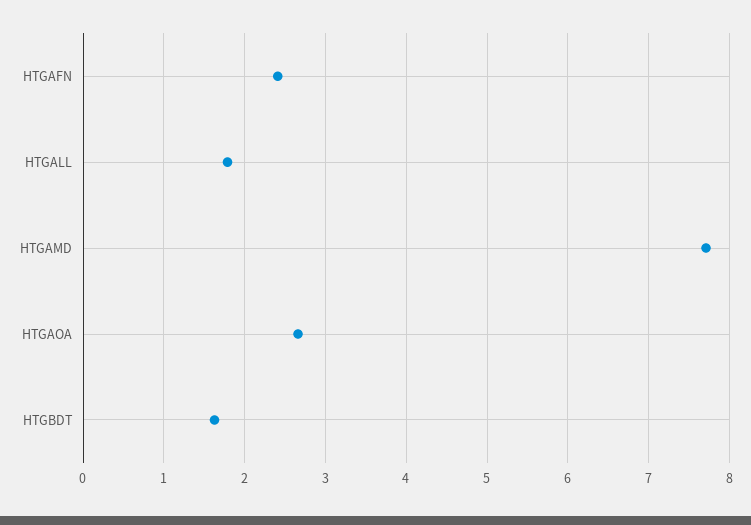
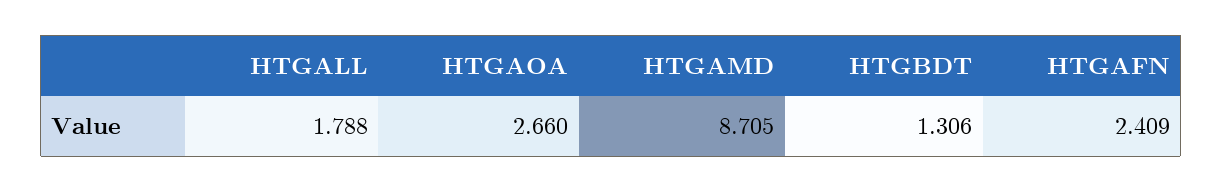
  {
    "HTGAFN": 2.409,
    "HTGALL": 1.788,
-   "HTGAMD": 7.7,
+   "HTGAMD": 8.705,
    "HTGAOA": 2.66,
-   "HTGBDT": 1.6
+   "HTGBDT": 1.306
  }

